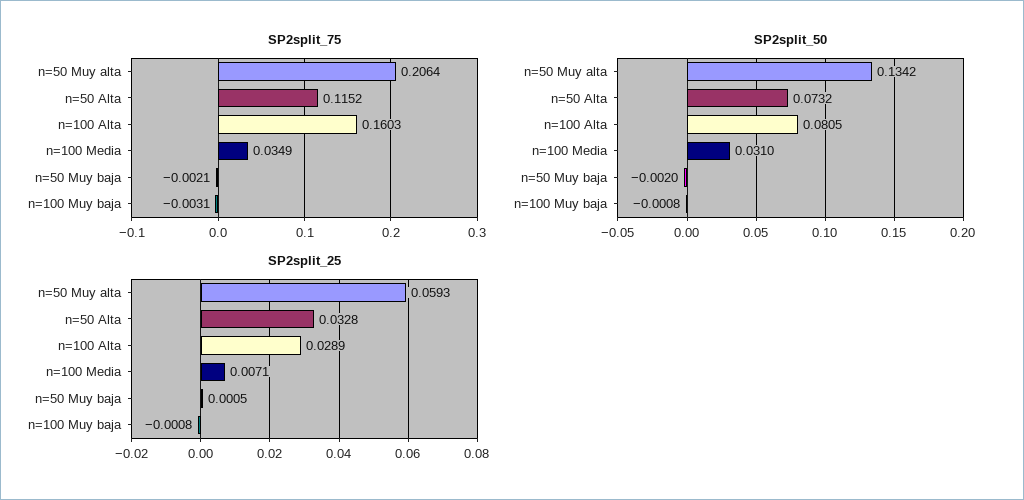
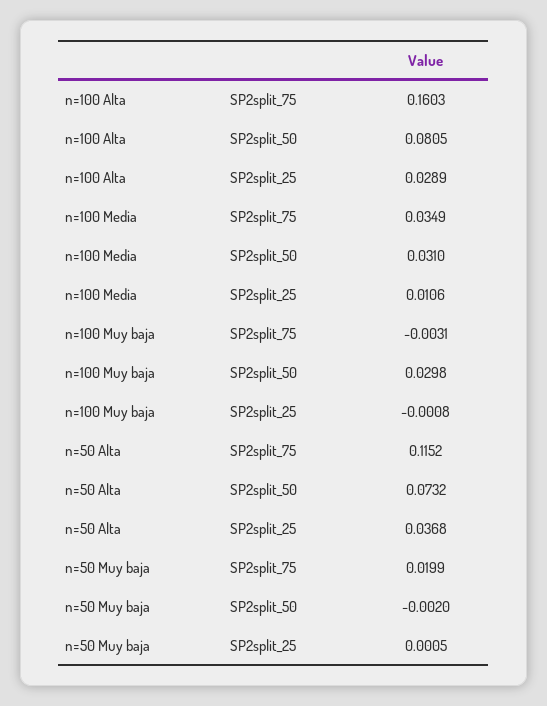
  {
    "SP2split_75": {
-     "n=50 Muy alta": 0.2064,
      "n=50 Alta": 0.1152,
      "n=100 Alta": 0.1603,
      "n=100 Media": 0.0349,
-     "n=50 Muy baja": -0.0021,
+     "n=50 Muy baja": 0.0199,
      "n=100 Muy baja": -0.0031
    },
    "SP2split_50": {
-     "n=50 Muy alta": 0.1342,
      "n=50 Alta": 0.0732,
      "n=100 Alta": 0.0805,
      "n=100 Media": 0.031,
      "n=50 Muy baja": -0.002,
-     "n=100 Muy baja": -0.0008
+     "n=100 Muy baja": 0.0298
    },
    "SP2split_25": {
-     "n=50 Muy alta": 0.0593,
-     "n=50 Alta": 0.0328,
+     "n=50 Alta": 0.0368,
      "n=100 Alta": 0.0289,
-     "n=100 Media": 0.0071,
+     "n=100 Media": 0.0106,
      "n=50 Muy baja": 0.0005,
      "n=100 Muy baja": -0.0008
    }
  }

